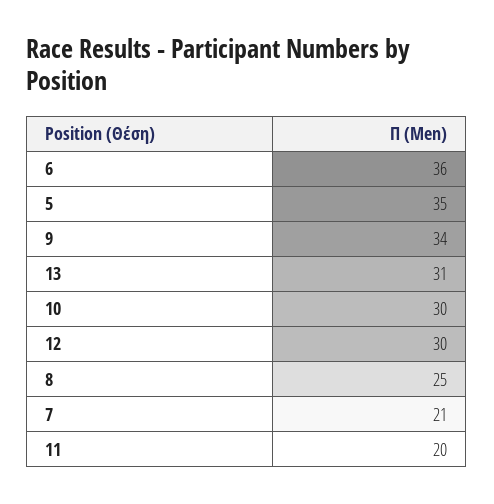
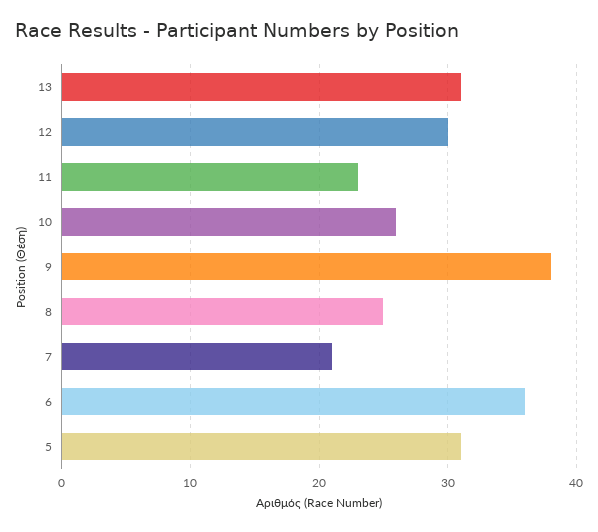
  {
    "6": 36,
-   "5": 35,
+   "5": 31,
-   "9": 34,
+   "9": 38,
    "13": 31,
-   "10": 30,
+   "10": 26,
    "12": 30,
    "8": 25,
    "7": 21,
-   "11": 20
+   "11": 23
  }

